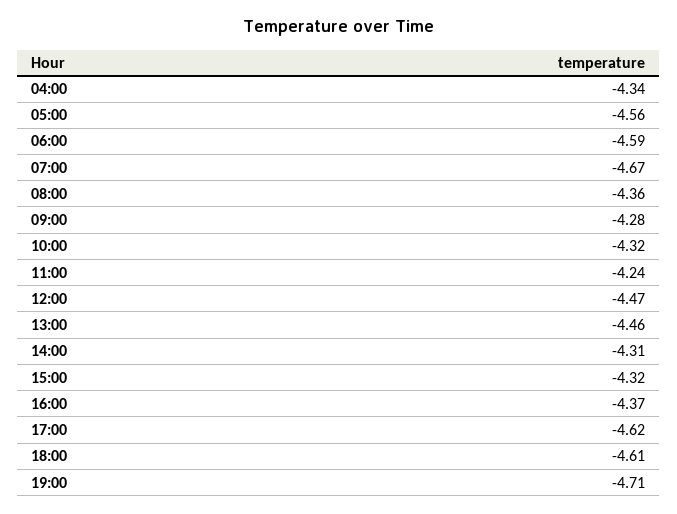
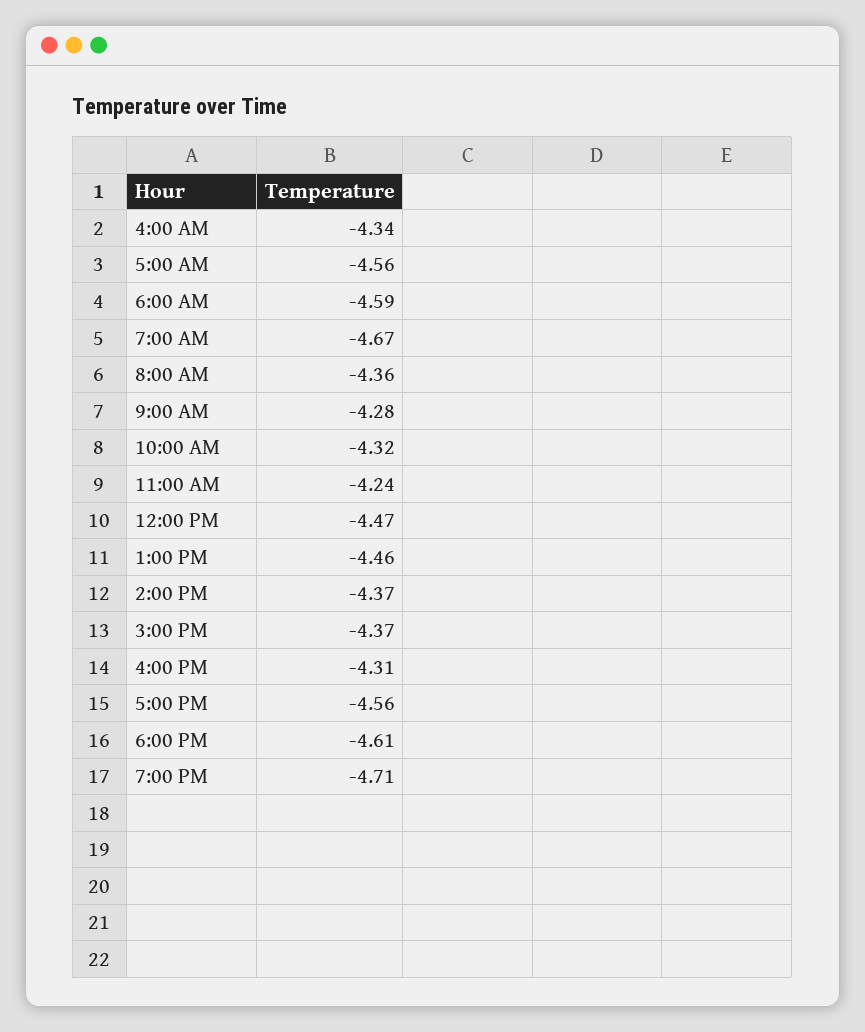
  {
    "04:00": -4.34,
    "05:00": -4.56,
    "06:00": -4.59,
    "07:00": -4.67,
    "08:00": -4.36,
    "09:00": -4.28,
    "10:00": -4.32,
    "11:00": -4.24,
    "12:00": -4.47,
    "13:00": -4.46,
-   "14:00": -4.31,
+   "14:00": -4.37,
-   "15:00": -4.32,
+   "15:00": -4.37,
-   "16:00": -4.37,
+   "16:00": -4.31,
-   "17:00": -4.62,
+   "17:00": -4.56,
    "18:00": -4.61,
    "19:00": -4.71
  }

